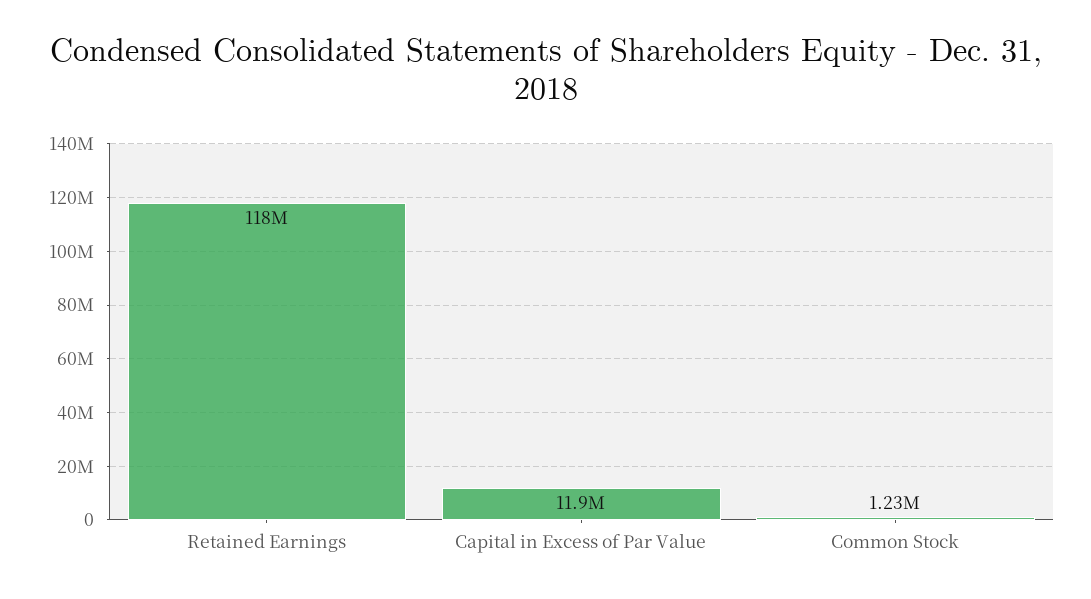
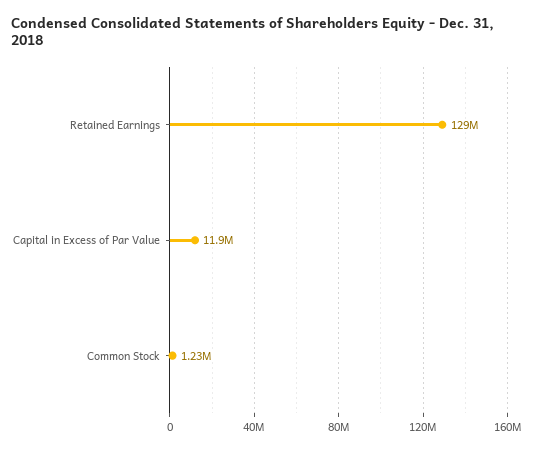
  {
-   "Retained Earnings": 118000000,
+   "Retained Earnings": 129000000,
    "Capital in Excess of Par Value": 11900000,
    "Common Stock": 1230000
  }

